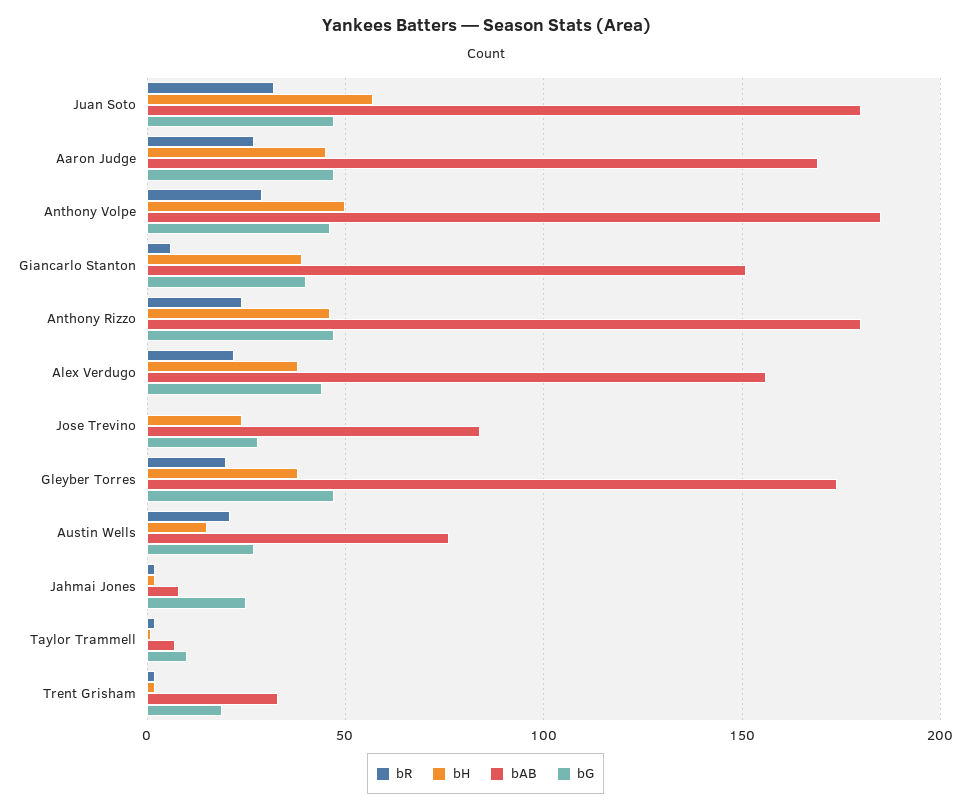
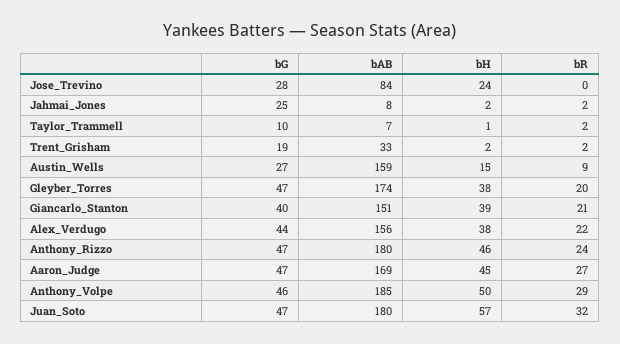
  {
    "bR": {
      "Juan Soto": 32,
      "Aaron Judge": 27,
      "Anthony Volpe": 29,
-     "Giancarlo Stanton": 5,
+     "Giancarlo Stanton": 21,
      "Anthony Rizzo": 24,
      "Alex Verdugo": 22,
      "Jose Trevino": 0,
      "Gleyber Torres": 20,
-     "Austin Wells": 20,
+     "Austin Wells": 9,
      "Jahmai Jones": 2,
      "Taylor Trammell": 2,
      "Trent Grisham": 2
    },
    "bH": {
      "Juan Soto": 57,
      "Aaron Judge": 45,
      "Anthony Volpe": 50,
      "Giancarlo Stanton": 39,
      "Anthony Rizzo": 46,
      "Alex Verdugo": 38,
      "Jose Trevino": 24,
      "Gleyber Torres": 38,
      "Austin Wells": 15,
      "Jahmai Jones": 2,
      "Taylor Trammell": 1,
      "Trent Grisham": 2
    },
    "bAB": {
      "Juan Soto": 180,
      "Aaron Judge": 169,
      "Anthony Volpe": 185,
      "Giancarlo Stanton": 151,
      "Anthony Rizzo": 180,
      "Alex Verdugo": 156,
      "Jose Trevino": 84,
      "Gleyber Torres": 174,
-     "Austin Wells": 75,
+     "Austin Wells": 159,
      "Jahmai Jones": 8,
      "Taylor Trammell": 7,
      "Trent Grisham": 33
    },
    "bG": {
      "Juan Soto": 47,
      "Aaron Judge": 47,
      "Anthony Volpe": 46,
      "Giancarlo Stanton": 40,
      "Anthony Rizzo": 47,
      "Alex Verdugo": 44,
      "Jose Trevino": 28,
      "Gleyber Torres": 47,
      "Austin Wells": 27,
      "Jahmai Jones": 25,
      "Taylor Trammell": 10,
      "Trent Grisham": 19
    }
  }

